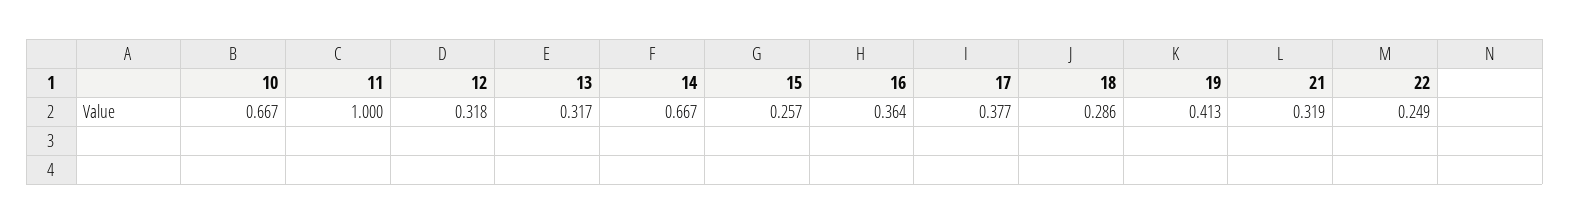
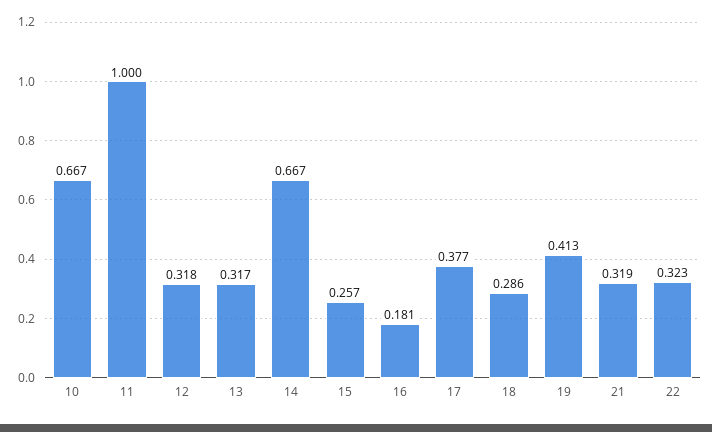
  {
    "10": 0.667,
    "11": 1,
    "12": 0.318,
    "13": 0.317,
    "14": 0.667,
    "15": 0.257,
-   "16": 0.364,
+   "16": 0.181,
    "17": 0.377,
    "18": 0.286,
    "19": 0.413,
    "21": 0.319,
-   "22": 0.249
+   "22": 0.323
  }

